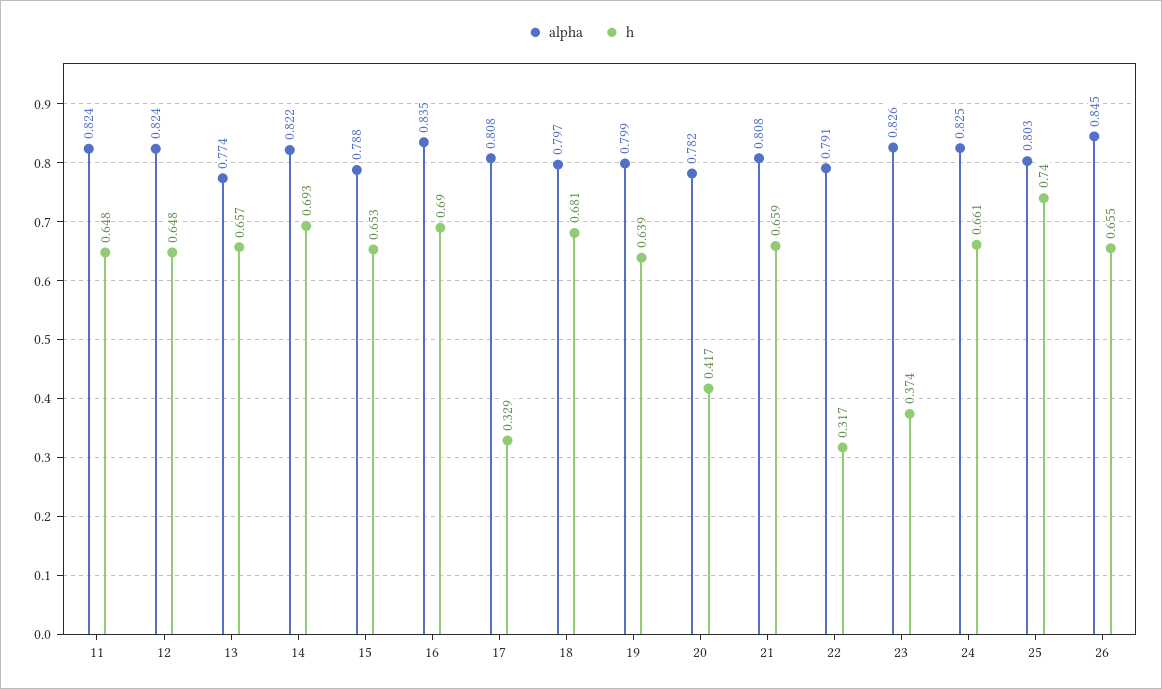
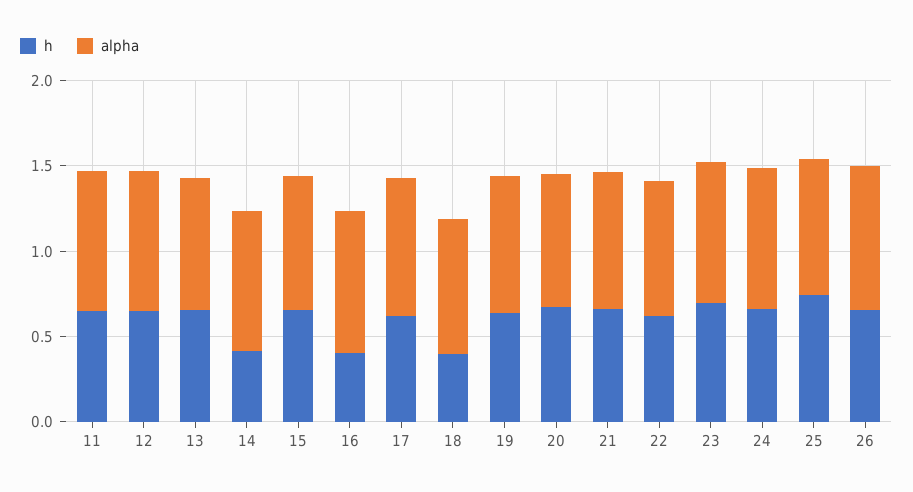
  {
    "alpha": {
      "11": 0.824,
      "12": 0.824,
      "13": 0.774,
      "14": 0.822,
      "15": 0.788,
      "16": 0.835,
      "17": 0.808,
      "18": 0.797,
      "19": 0.799,
      "20": 0.782,
      "21": 0.808,
      "22": 0.791,
      "23": 0.826,
      "24": 0.825,
      "25": 0.803,
      "26": 0.845
    },
    "h": {
      "11": 0.648,
      "12": 0.648,
      "13": 0.657,
-     "14": 0.693,
+     "14": 0.4,
      "15": 0.653,
-     "16": 0.69,
+     "16": 0.4,
-     "17": 0.329,
+     "17": 0.6,
-     "18": 0.681,
+     "18": 0.4,
      "19": 0.639,
-     "20": 0.417,
+     "20": 0.7,
      "21": 0.659,
-     "22": 0.317,
+     "22": 0.6,
-     "23": 0.374,
+     "23": 0.7,
      "24": 0.661,
      "25": 0.74,
      "26": 0.655
    }
  }

